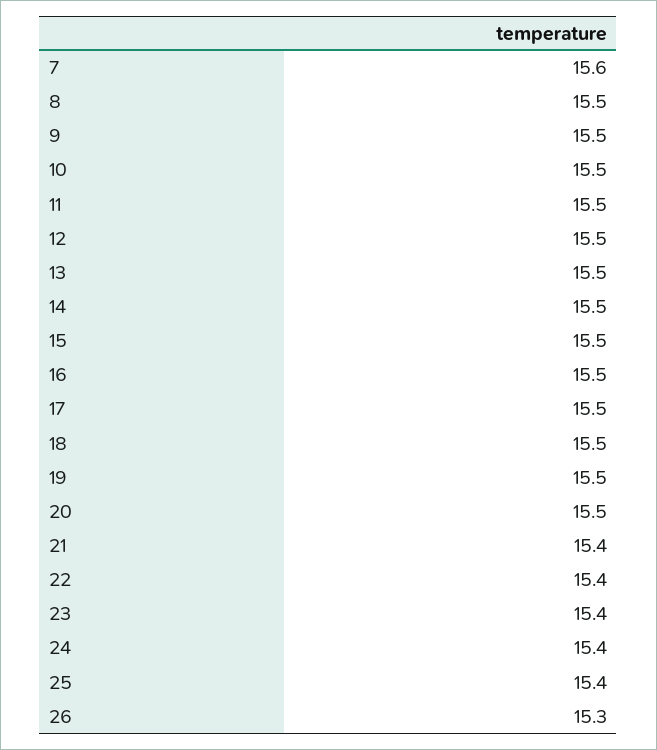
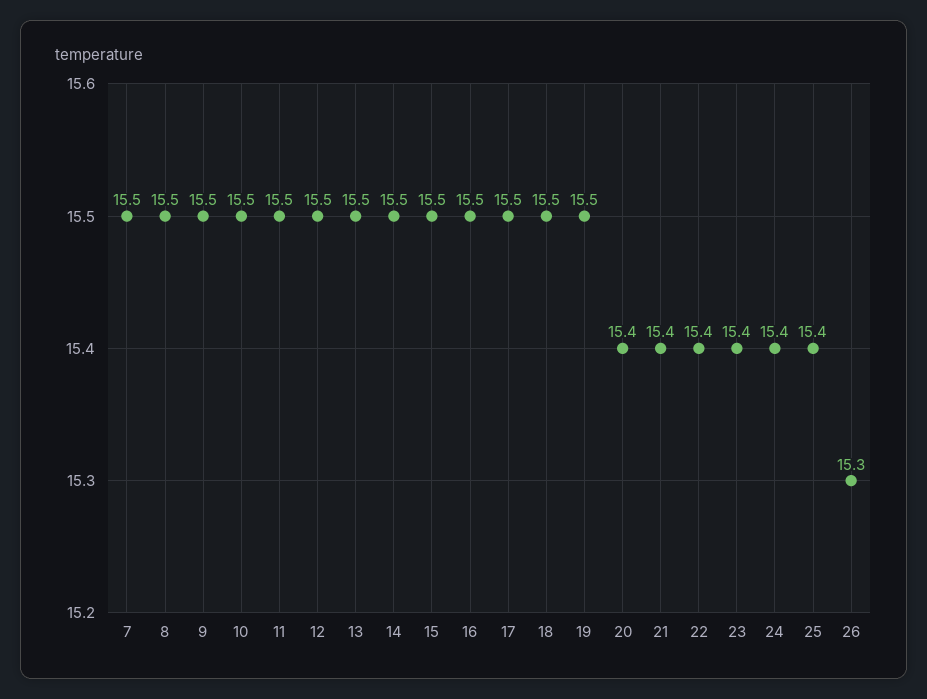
  {
-   "7": 15.6,
+   "7": 15.5,
    "8": 15.5,
    "9": 15.5,
    "10": 15.5,
    "11": 15.5,
    "12": 15.5,
    "13": 15.5,
    "14": 15.5,
    "15": 15.5,
    "16": 15.5,
    "17": 15.5,
    "18": 15.5,
    "19": 15.5,
-   "20": 15.5,
+   "20": 15.4,
    "21": 15.4,
    "22": 15.4,
    "23": 15.4,
    "24": 15.4,
    "25": 15.4,
    "26": 15.3
  }

